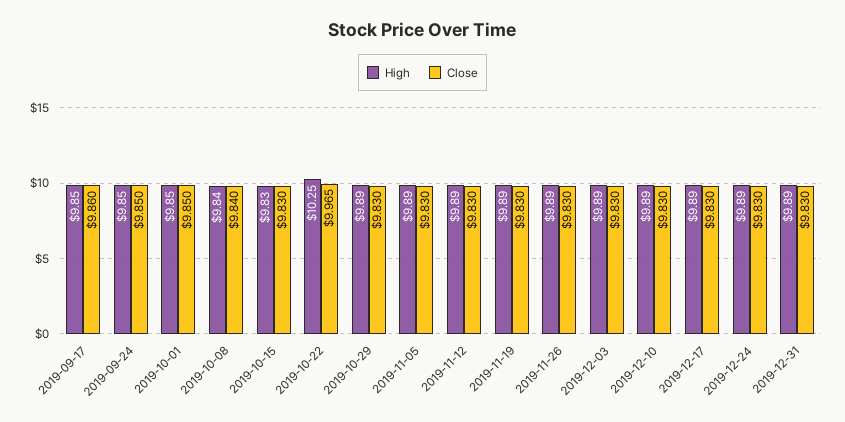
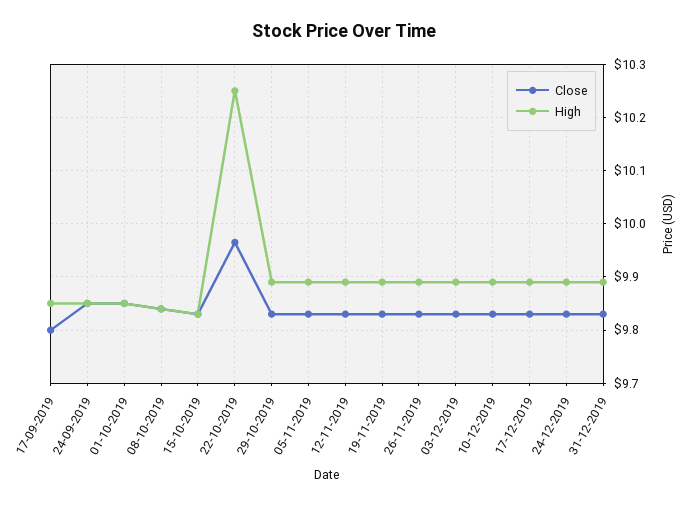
  {
    "High": {
      "2019-09-17": 9.85,
      "2019-09-24": 9.85,
      "2019-10-01": 9.85,
      "2019-10-08": 9.84,
      "2019-10-15": 9.83,
      "2019-10-22": 10.25,
      "2019-10-29": 9.89,
      "2019-11-05": 9.89,
      "2019-11-12": 9.89,
      "2019-11-19": 9.89,
      "2019-11-26": 9.89,
      "2019-12-03": 9.89,
      "2019-12-10": 9.89,
      "2019-12-17": 9.89,
      "2019-12-24": 9.89,
      "2019-12-31": 9.89
    },
    "Close": {
-     "2019-09-17": 9.86,
+     "2019-09-17": 9.8,
      "2019-09-24": 9.85,
      "2019-10-01": 9.85,
      "2019-10-08": 9.84,
      "2019-10-15": 9.83,
      "2019-10-22": 9.965,
      "2019-10-29": 9.83,
      "2019-11-05": 9.83,
      "2019-11-12": 9.83,
      "2019-11-19": 9.83,
      "2019-11-26": 9.83,
      "2019-12-03": 9.83,
      "2019-12-10": 9.83,
      "2019-12-17": 9.83,
      "2019-12-24": 9.83,
      "2019-12-31": 9.83
    }
  }

